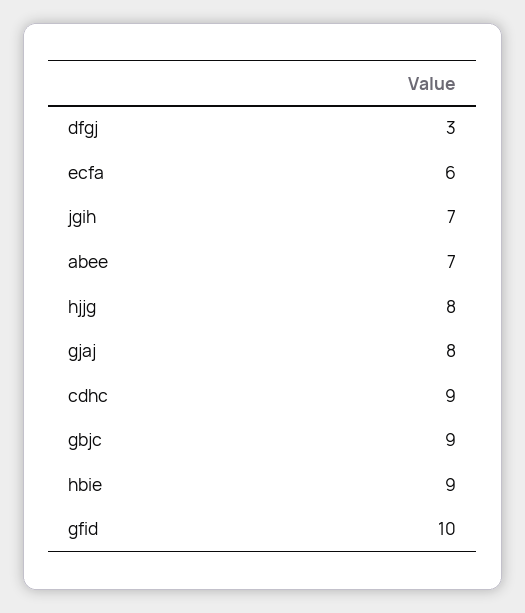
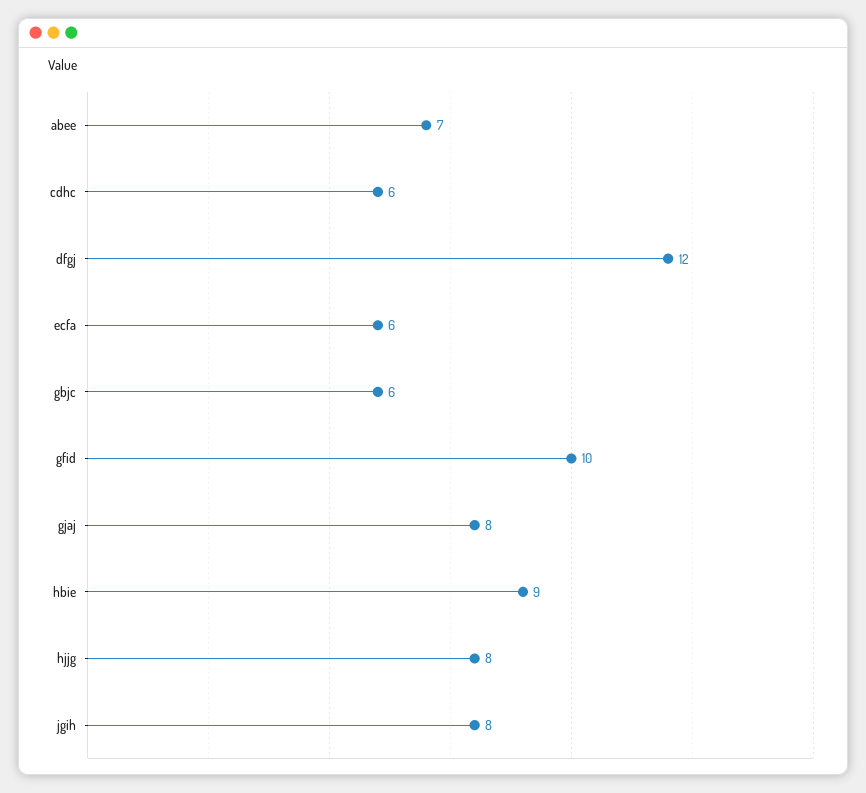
  {
-   "dfgj": 3,
+   "dfgj": 12,
    "ecfa": 6,
-   "jgih": 7,
+   "jgih": 8,
    "abee": 7,
    "hjjg": 8,
    "gjaj": 8,
-   "cdhc": 9,
+   "cdhc": 6,
-   "gbjc": 9,
+   "gbjc": 6,
    "hbie": 9,
    "gfid": 10
  }

